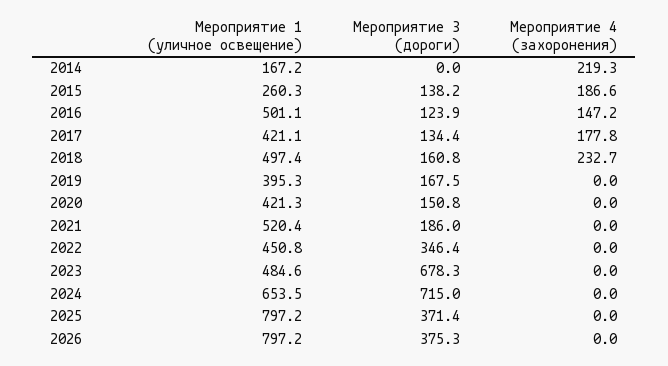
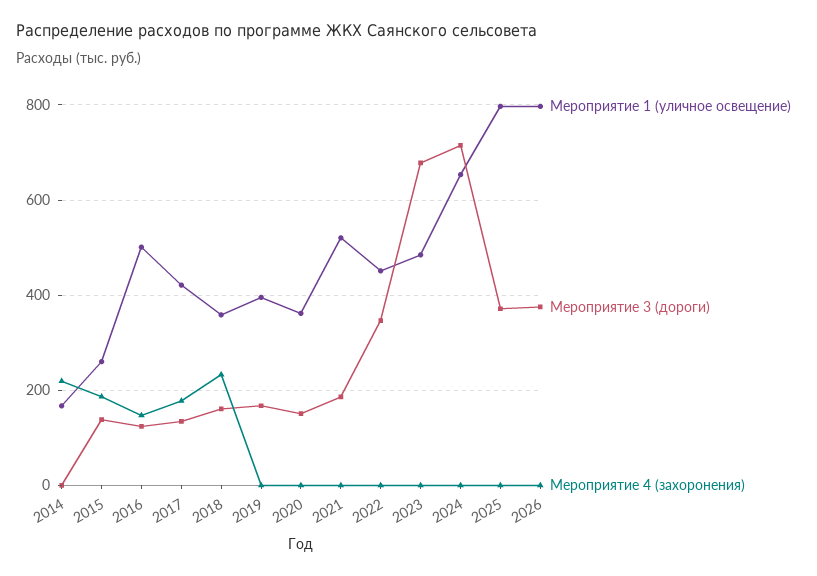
  {
    "Мероприятие 1 (уличное освещение)": {
      "2014": 167.2,
      "2015": 260.3,
      "2016": 501.1,
      "2017": 421.1,
-     "2018": 497.4,
+     "2018": 360,
      "2019": 395.3,
-     "2020": 421.3,
+     "2020": 360,
      "2021": 520.4,
      "2022": 450.8,
      "2023": 484.6,
      "2024": 653.5,
      "2025": 797.2,
      "2026": 797.2
    },
    "Мероприятие 3 (дороги)": {
      "2014": 0,
      "2015": 138.2,
      "2016": 123.9,
      "2017": 134.4,
      "2018": 160.8,
      "2019": 167.5,
      "2020": 150.8,
      "2021": 186,
      "2022": 346.4,
      "2023": 678.3,
      "2024": 715,
      "2025": 371.4,
      "2026": 375.3
    },
    "Мероприятие 4 (захоронения)": {
      "2014": 219.3,
      "2015": 186.6,
      "2016": 147.2,
      "2017": 177.8,
      "2018": 232.7,
      "2019": 0,
      "2020": 0,
      "2021": 0,
      "2022": 0,
      "2023": 0,
      "2024": 0,
      "2025": 0,
      "2026": 0
    }
  }

